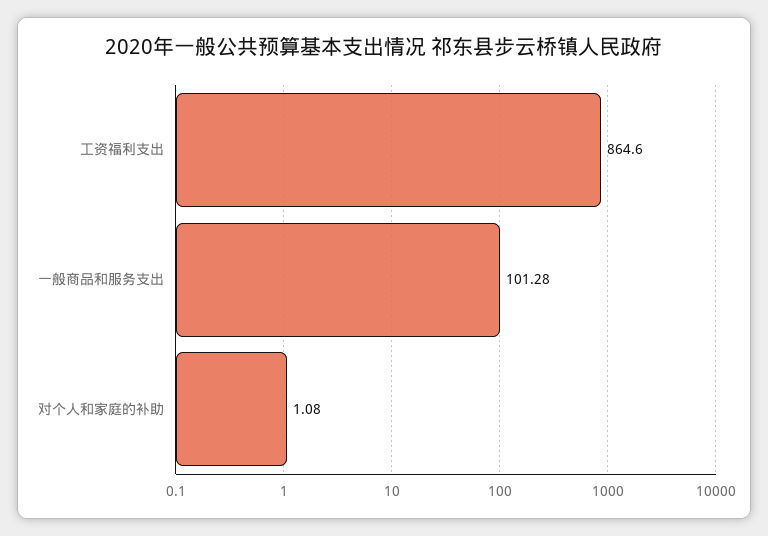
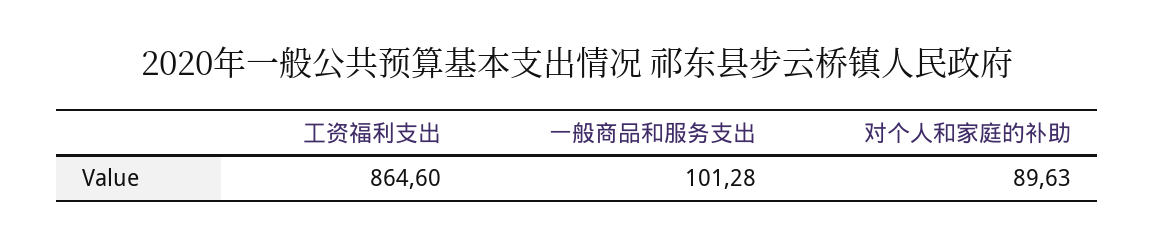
  {
    "工资福利支出": 864.6,
    "一般商品和服务支出": 101.28,
-   "对个人和家庭的补助": 1.08
+   "对个人和家庭的补助": 89.63
  }

